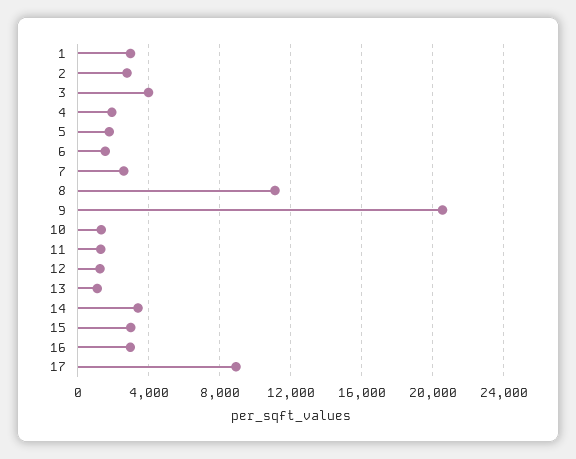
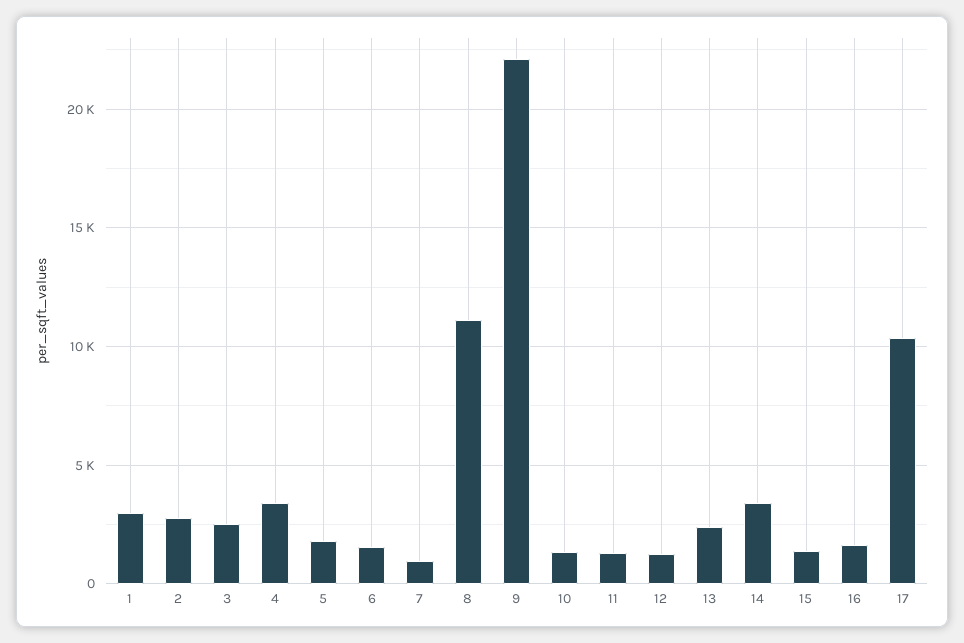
  {
    "1": 3000,
    "2": 3000,
-   "3": 4000,
+   "3": 2500,
-   "4": 2000,
+   "4": 3500,
    "5": 2000,
    "6": 1500,
-   "7": 2500,
+   "7": 1000,
    "8": 11000,
-   "9": 20500,
+   "9": 22000,
    "10": 1500,
    "11": 1500,
    "12": 1500,
-   "13": 1000,
+   "13": 2500,
    "14": 3500,
-   "15": 3000,
+   "15": 1500,
-   "16": 3000,
+   "16": 1500,
-   "17": 9000
+   "17": 10500
  }

